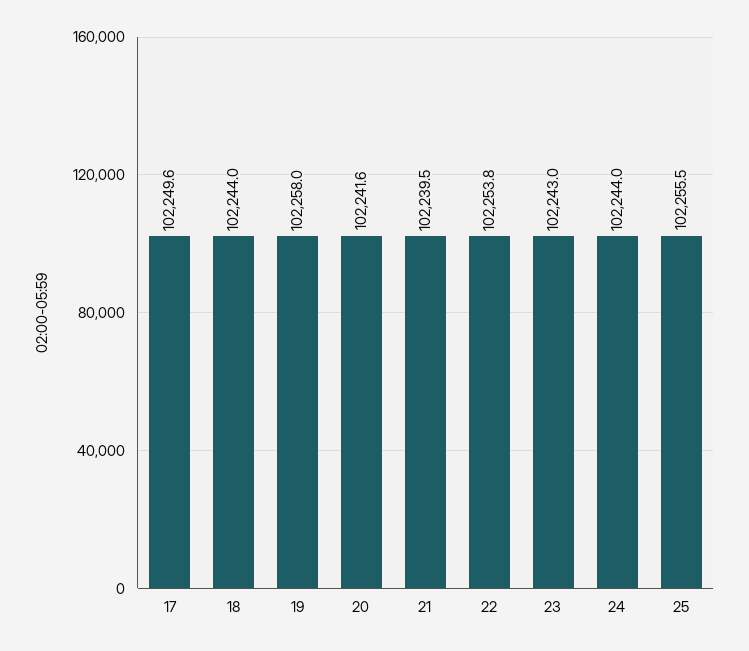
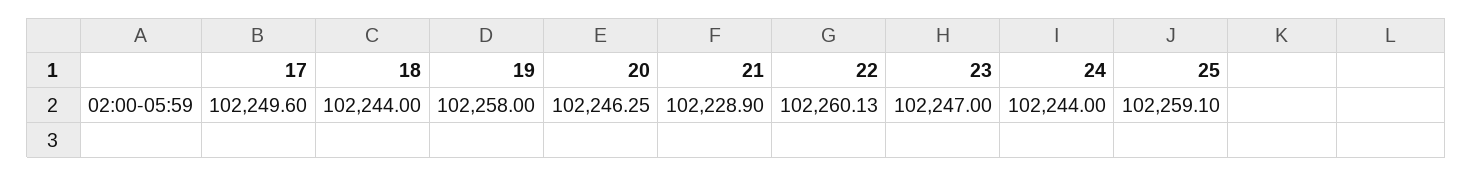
  {
    "17": 102249.6,
    "18": 102244,
    "19": 102258,
-   "20": 102241.6,
+   "20": 102246.25,
-   "21": 102239.5,
+   "21": 102228.9,
-   "22": 102253.8,
+   "22": 102260.13,
-   "23": 102243,
+   "23": 102247,
    "24": 102244,
-   "25": 102255.5
+   "25": 102259.1
  }

